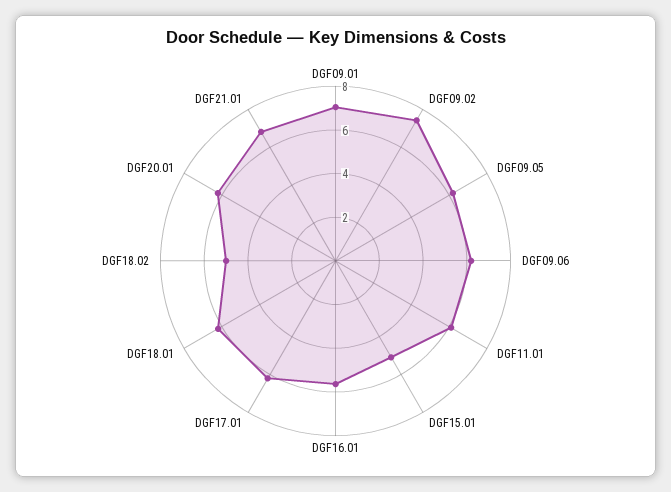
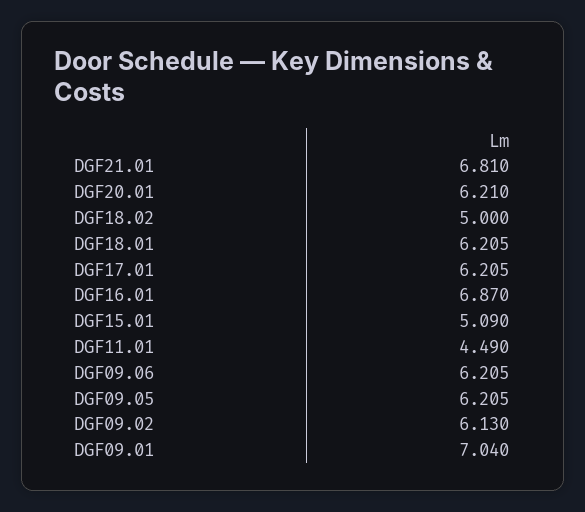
  {
    "DGF09.01": 7.04,
-   "DGF09.02": 7.5,
+   "DGF09.02": 6.13,
    "DGF09.05": 6.205,
    "DGF09.06": 6.205,
-   "DGF11.01": 6,
+   "DGF11.01": 4.49,
    "DGF15.01": 5.09,
-   "DGF16.01": 5.5,
+   "DGF16.01": 6.87,
    "DGF17.01": 6.205,
    "DGF18.01": 6.205,
    "DGF18.02": 5,
    "DGF20.01": 6.21,
    "DGF21.01": 6.81
  }

